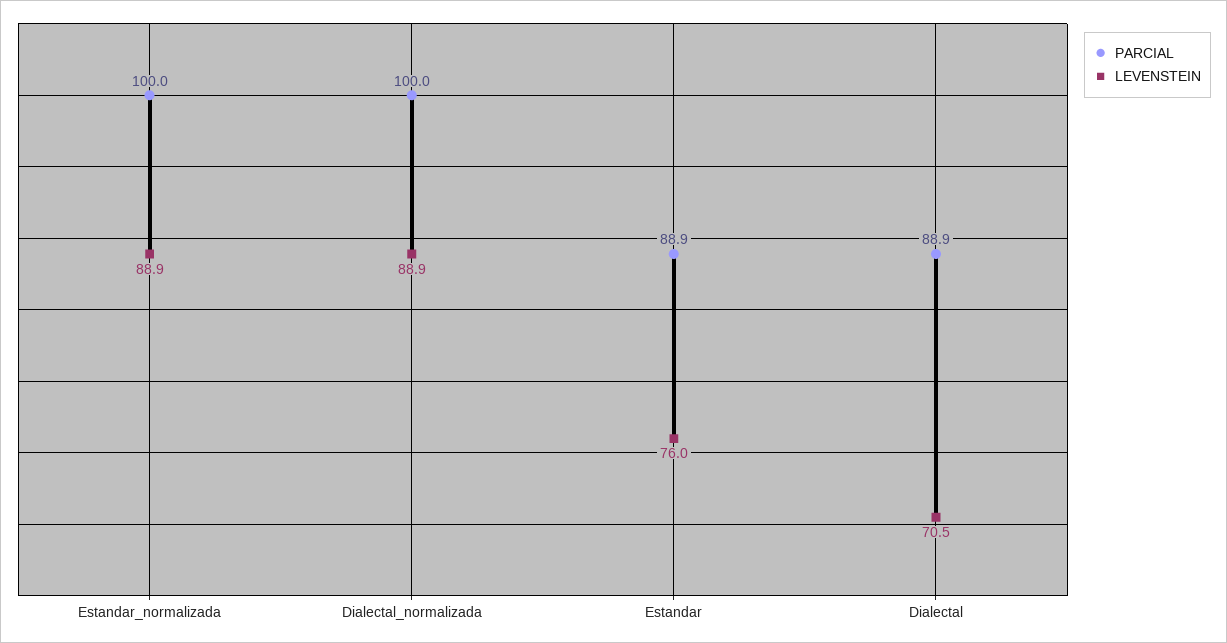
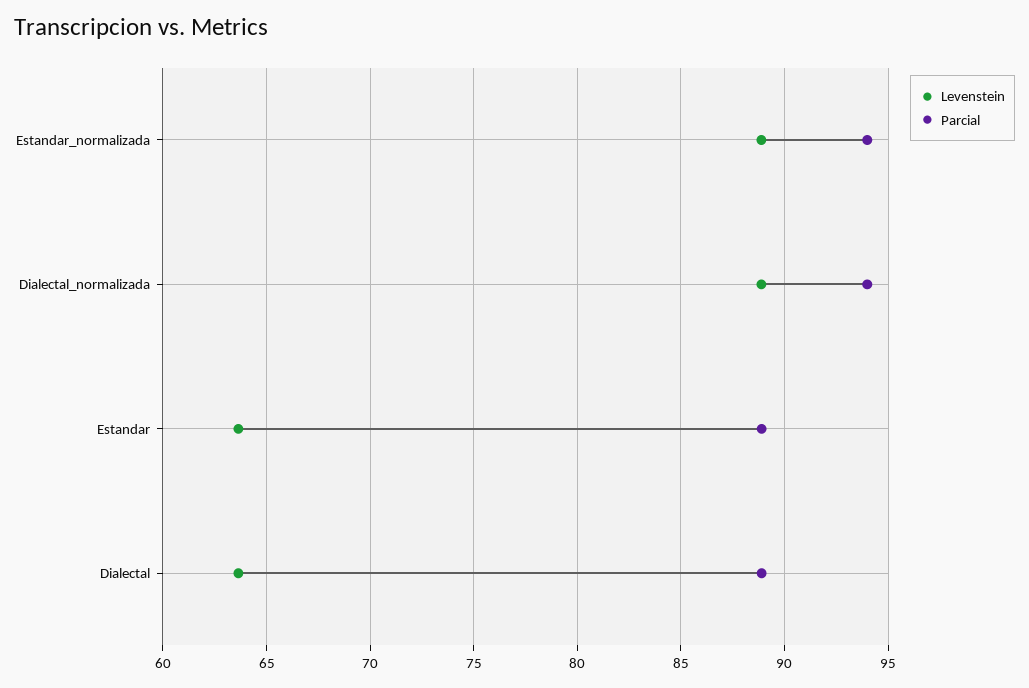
  {
    "PARCIAL": {
-     "Estandar_normalizada": 100,
+     "Estandar_normalizada": 94,
-     "Dialectal_normalizada": 100,
+     "Dialectal_normalizada": 94,
      "Estandar": 88.9,
      "Dialectal": 88.9
    },
    "LEVENSTEIN": {
      "Estandar_normalizada": 88.9,
      "Dialectal_normalizada": 88.9,
-     "Estandar": 76,
+     "Estandar": 63.5,
-     "Dialectal": 70.5
+     "Dialectal": 63.5
    }
  }

